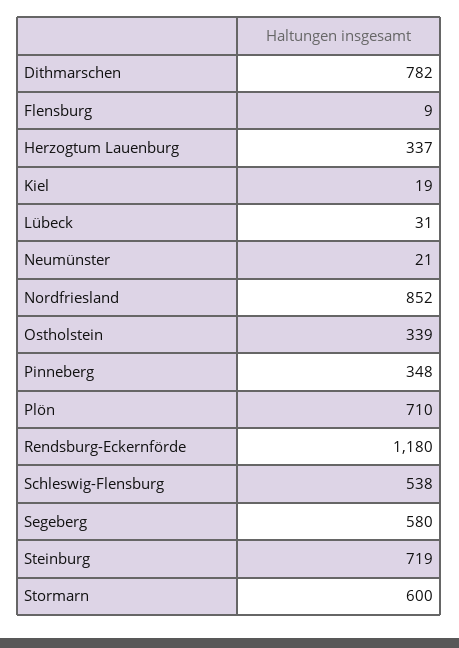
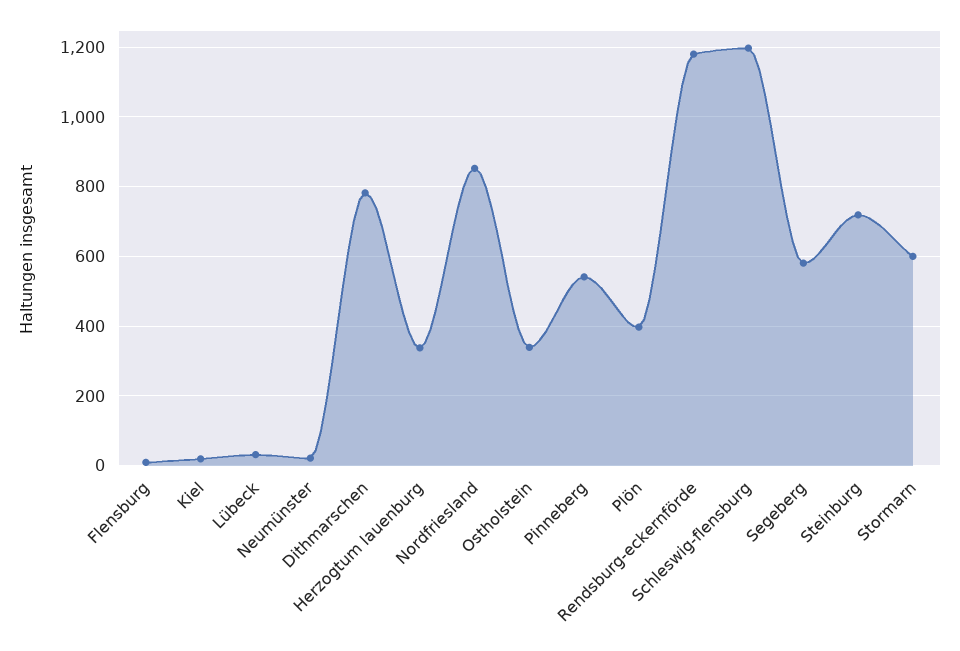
  {
    "Dithmarschen": 782,
    "Flensburg": 9,
    "Herzogtum Lauenburg": 337,
    "Kiel": 19,
    "Lübeck": 31,
    "Neumünster": 21,
    "Nordfriesland": 852,
    "Ostholstein": 339,
-   "Pinneberg": 348,
+   "Pinneberg": 540,
-   "Plön": 710,
+   "Plön": 400,
    "Rendsburg-Eckernförde": 1180,
-   "Schleswig-Flensburg": 538,
+   "Schleswig-Flensburg": 1200,
    "Segeberg": 580,
    "Steinburg": 719,
    "Stormarn": 600
  }

